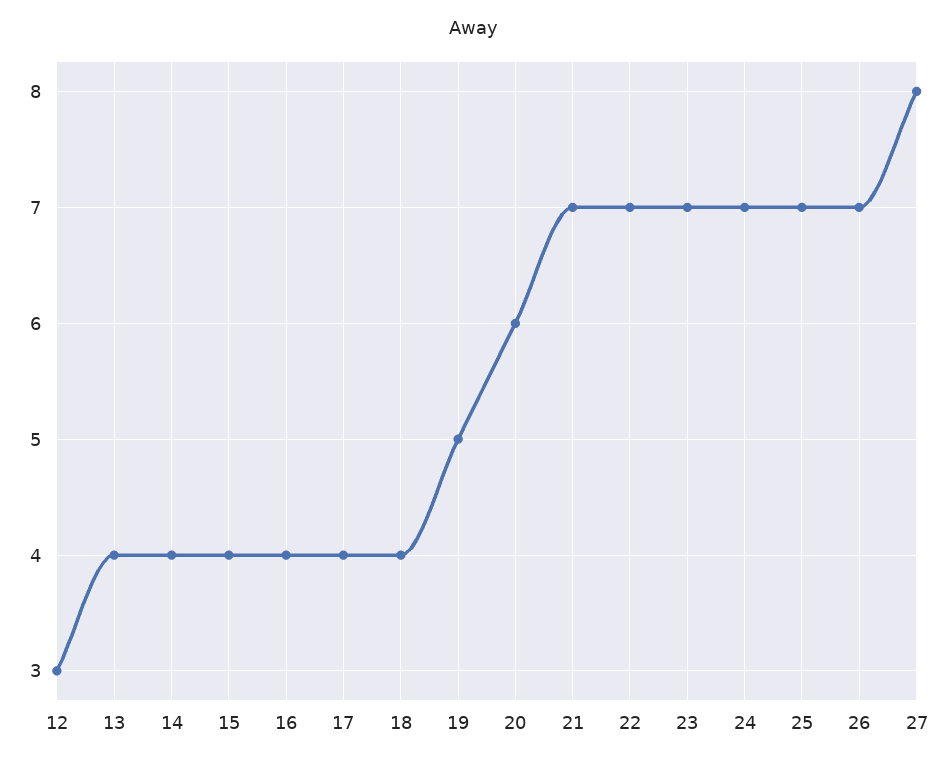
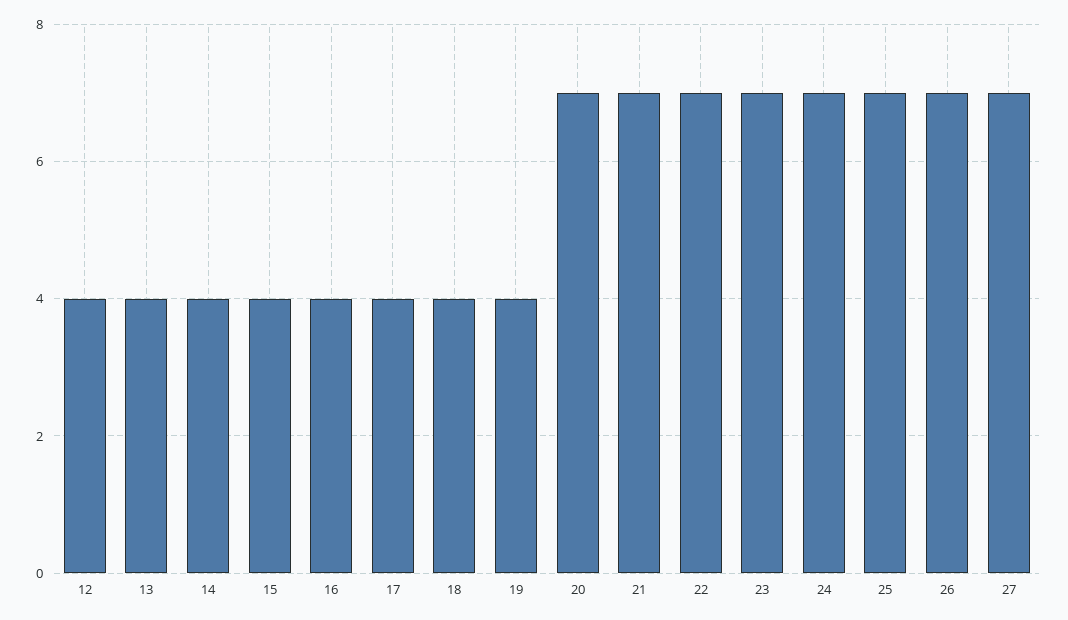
  {
-   "12": 3,
+   "12": 4,
    "13": 4,
    "14": 4,
    "15": 4,
    "16": 4,
    "17": 4,
    "18": 4,
-   "19": 5,
+   "19": 4,
-   "20": 6,
+   "20": 7,
    "21": 7,
    "22": 7,
    "23": 7,
    "24": 7,
    "25": 7,
    "26": 7,
-   "27": 8
+   "27": 7
  }

